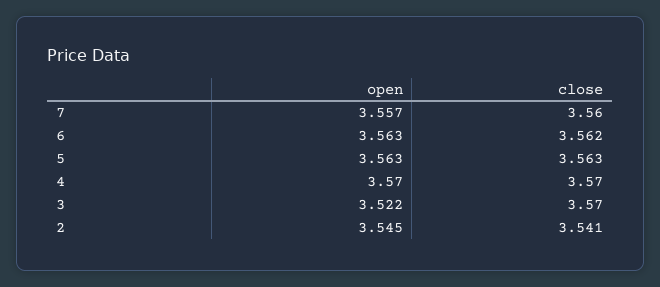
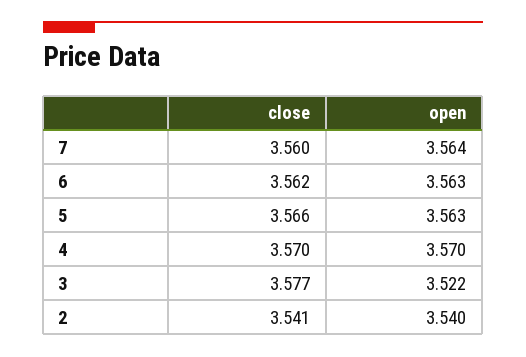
  {
    "open": {
-     "7": 3.557,
+     "7": 3.564,
      "6": 3.563,
      "5": 3.563,
      "4": 3.57,
      "3": 3.522,
-     "2": 3.545
+     "2": 3.54
    },
    "close": {
      "7": 3.56,
      "6": 3.562,
-     "5": 3.563,
+     "5": 3.566,
      "4": 3.57,
-     "3": 3.57,
+     "3": 3.577,
      "2": 3.541
    }
  }

